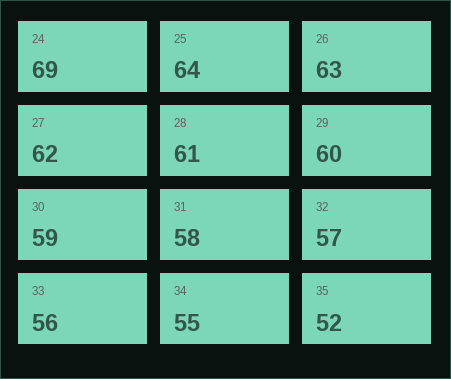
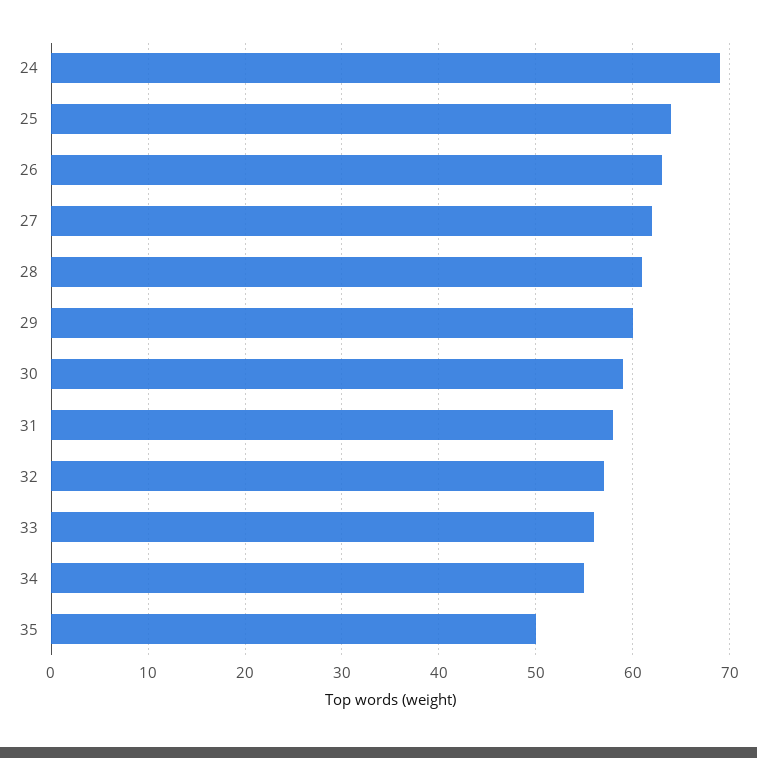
  {
    "24": 69,
    "25": 64,
    "26": 63,
    "27": 62,
    "28": 61,
    "29": 60,
    "30": 59,
    "31": 58,
    "32": 57,
    "33": 56,
    "34": 55,
-   "35": 52
+   "35": 50
  }

